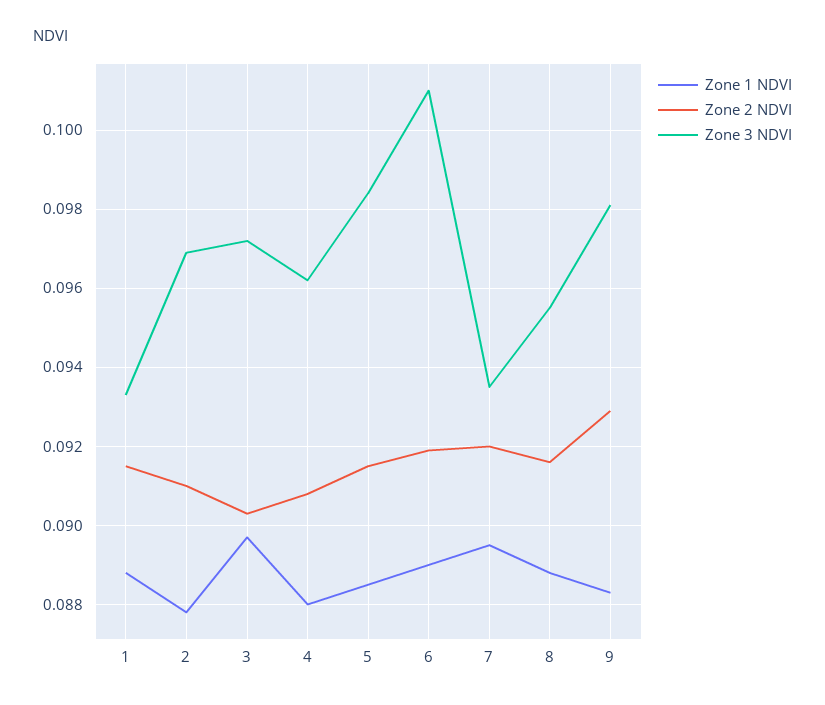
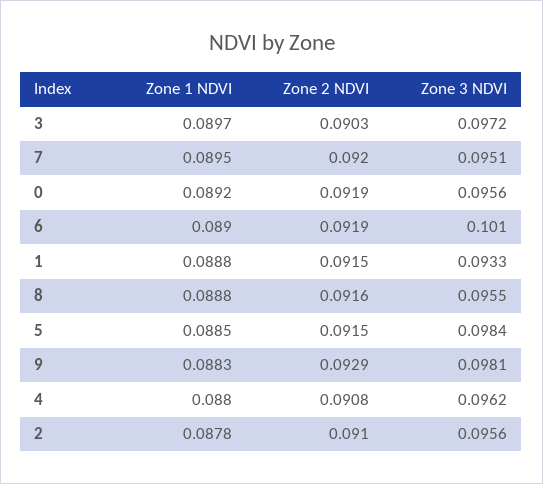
  {
    "Zone 1 NDVI": {
      "1": 0.0888,
      "2": 0.0878,
      "3": 0.0897,
      "4": 0.088,
      "5": 0.0885,
      "6": 0.089,
      "7": 0.0895,
      "8": 0.0888,
-     "9": 0.0883
+     "9": 0.0883,
+     "0": 0.0892
    },
    "Zone 2 NDVI": {
      "1": 0.0915,
      "2": 0.091,
      "3": 0.0903,
      "4": 0.0908,
      "5": 0.0915,
      "6": 0.0919,
      "7": 0.092,
      "8": 0.0916,
-     "9": 0.0929
+     "9": 0.0929,
+     "0": 0.0919
    },
    "Zone 3 NDVI": {
      "1": 0.0933,
-     "2": 0.097,
+     "2": 0.0956,
      "3": 0.0972,
      "4": 0.0962,
      "5": 0.0984,
      "6": 0.101,
-     "7": 0.0935,
+     "7": 0.0951,
      "8": 0.0955,
-     "9": 0.0981
+     "9": 0.0981,
+     "0": 0.0956
    }
  }

